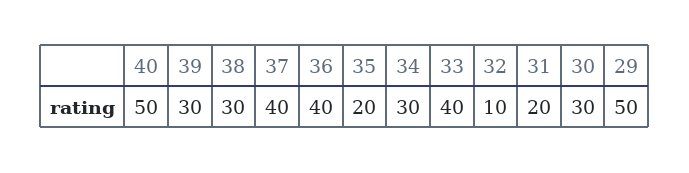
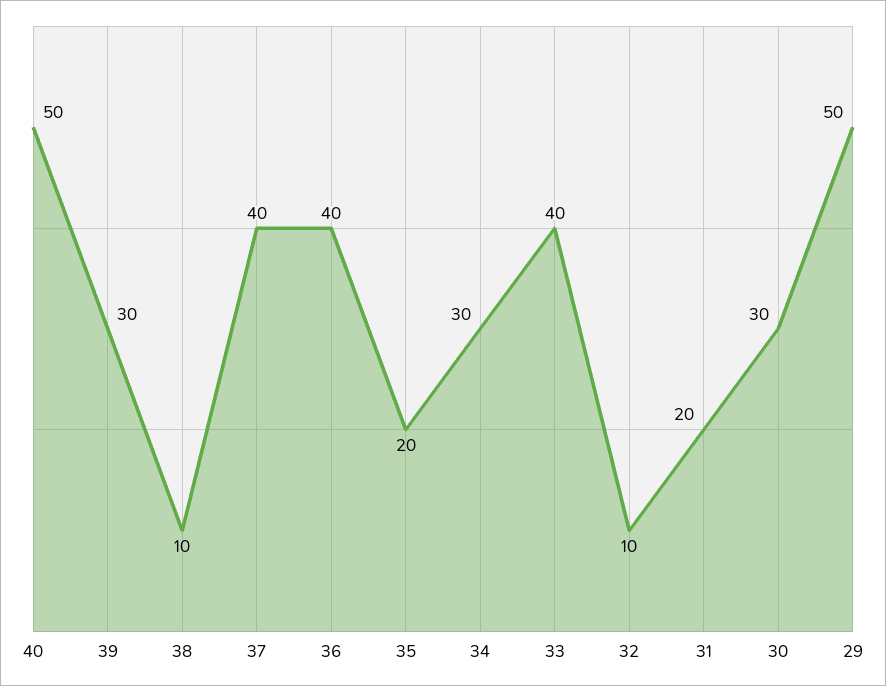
  {
    "40": 50,
    "39": 30,
-   "38": 30,
+   "38": 10,
    "37": 40,
    "36": 40,
    "35": 20,
    "34": 30,
    "33": 40,
    "32": 10,
    "31": 20,
    "30": 30,
    "29": 50
  }

